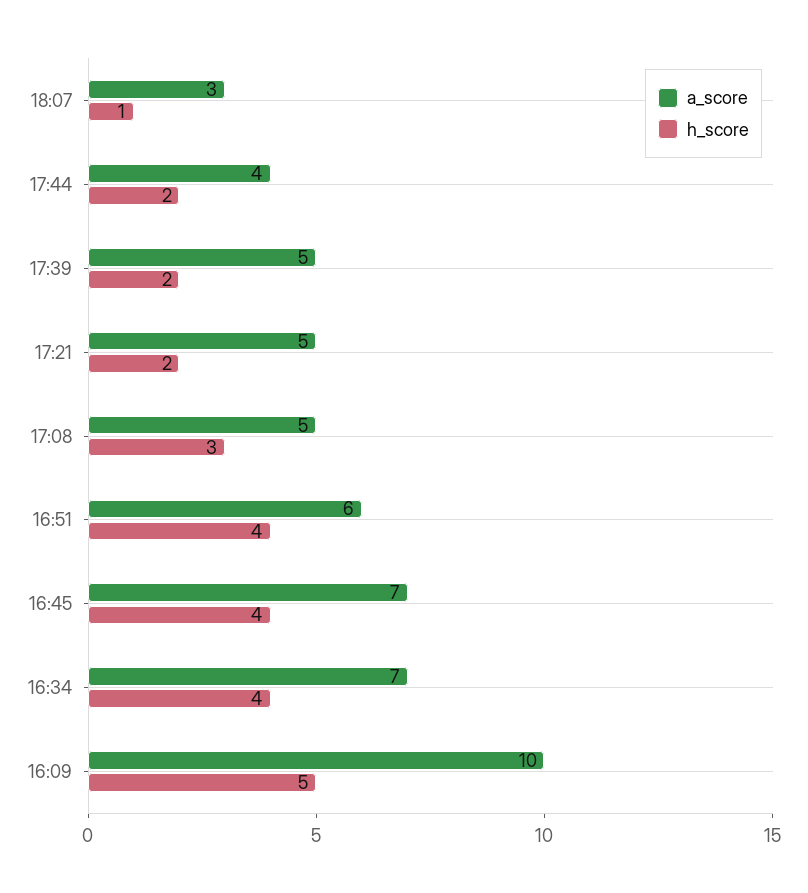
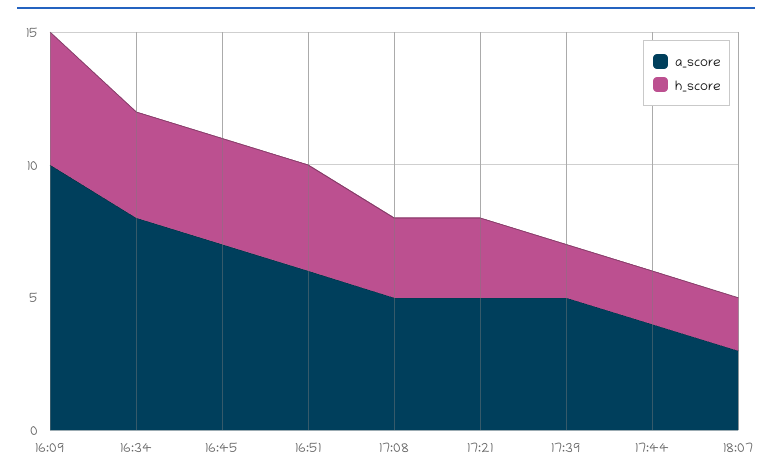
  {
    "a_score": {
      "18:07": 3,
      "17:44": 4,
      "17:39": 5,
      "17:21": 5,
      "17:08": 5,
      "16:51": 6,
      "16:45": 7,
-     "16:34": 7,
+     "16:34": 8,
      "16:09": 10
    },
    "h_score": {
-     "18:07": 1,
+     "18:07": 2,
      "17:44": 2,
      "17:39": 2,
-     "17:21": 2,
+     "17:21": 3,
      "17:08": 3,
      "16:51": 4,
      "16:45": 4,
      "16:34": 4,
      "16:09": 5
    }
  }

